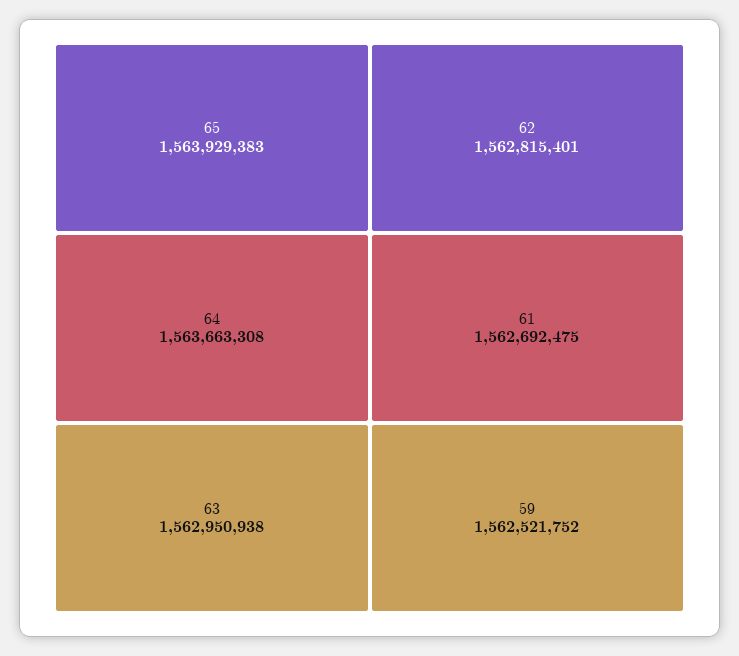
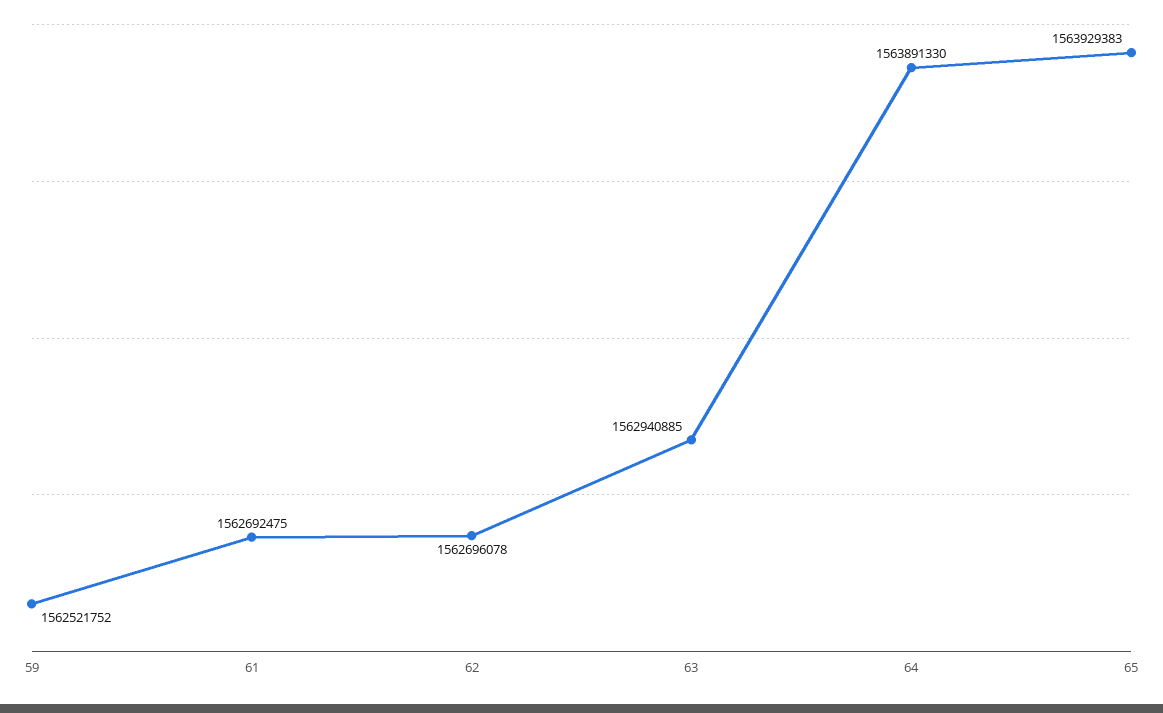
  {
    "65": 1563929383,
-   "64": 1563663308,
+   "64": 1563891330,
-   "63": 1562950938,
+   "63": 1562940885,
-   "62": 1562815401,
+   "62": 1562696078,
    "61": 1562692475,
    "59": 1562521752
  }

